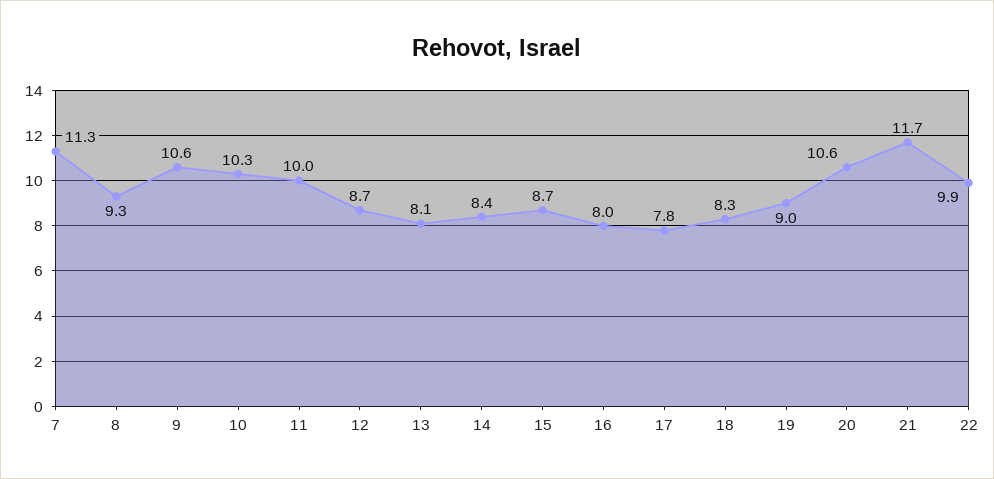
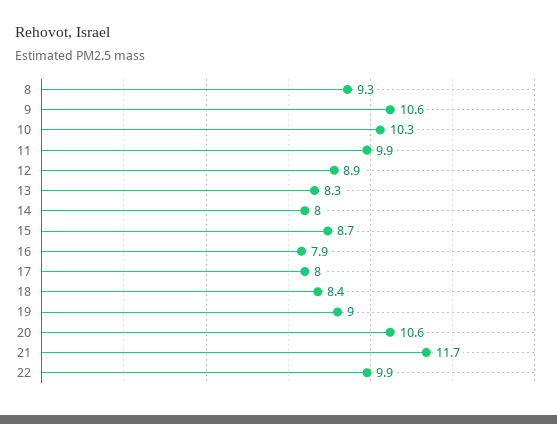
  {
-   "7": 11.3,
    "8": 9.3,
    "9": 10.6,
    "10": 10.3,
-   "11": 10,
+   "11": 9.9,
-   "12": 8.7,
+   "12": 8.9,
-   "13": 8.1,
+   "13": 8.3,
-   "14": 8.4,
+   "14": 8,
    "15": 8.7,
-   "16": 8,
+   "16": 7.9,
-   "17": 7.8,
+   "17": 8,
-   "18": 8.3,
+   "18": 8.4,
    "19": 9,
    "20": 10.6,
    "21": 11.7,
    "22": 9.9
  }

